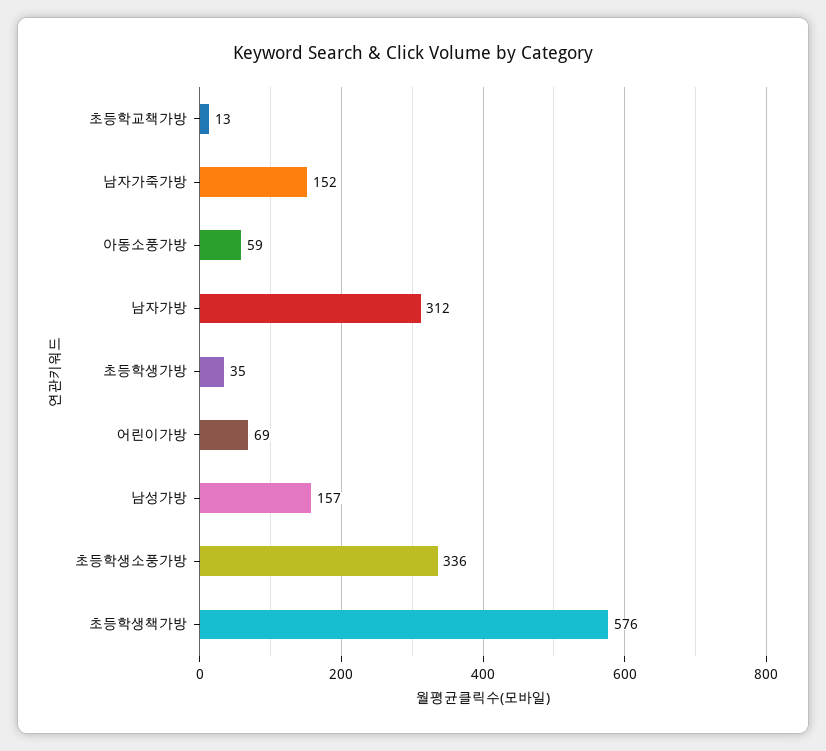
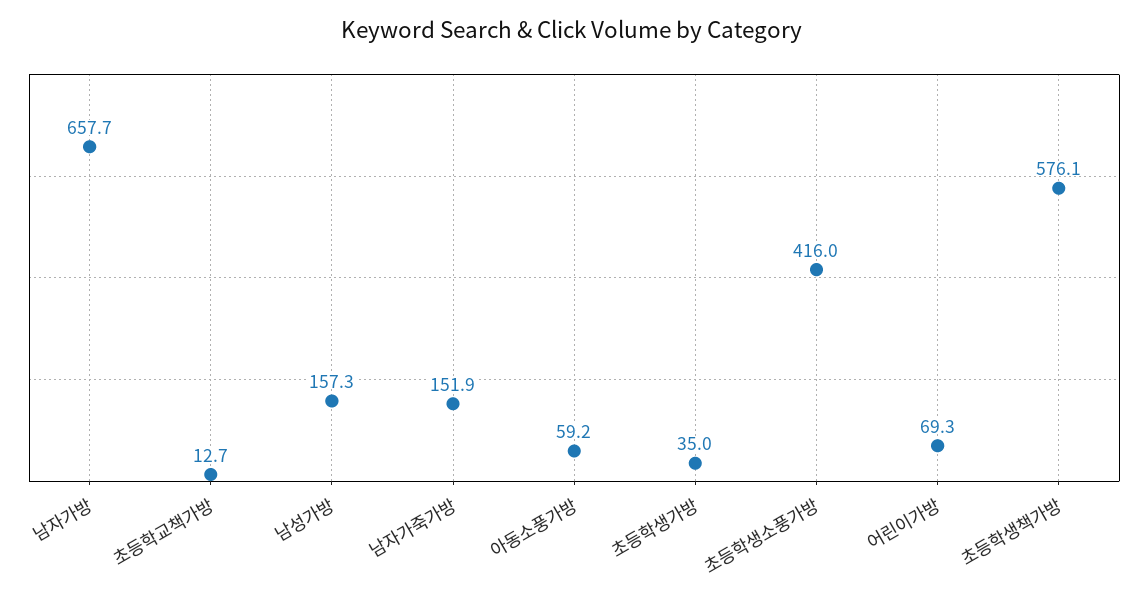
  {
    "초등학교책가방": 12.7,
    "남자가죽가방": 151.9,
    "아동소풍가방": 59.2,
-   "남자가방": 312,
+   "남자가방": 657.7,
    "초등학생가방": 35,
    "어린이가방": 69.3,
    "남성가방": 157.3,
-   "초등학생소풍가방": 336,
+   "초등학생소풍가방": 416,
    "초등학생책가방": 576.1
  }

